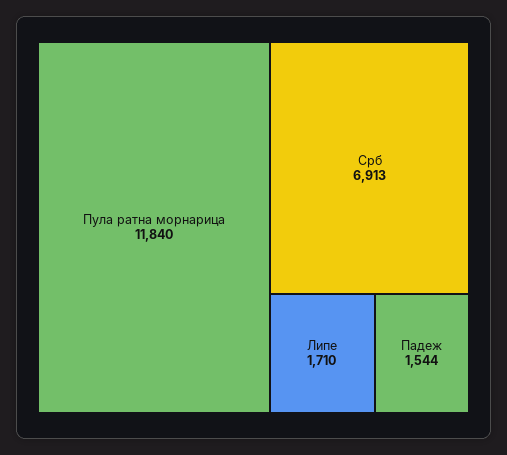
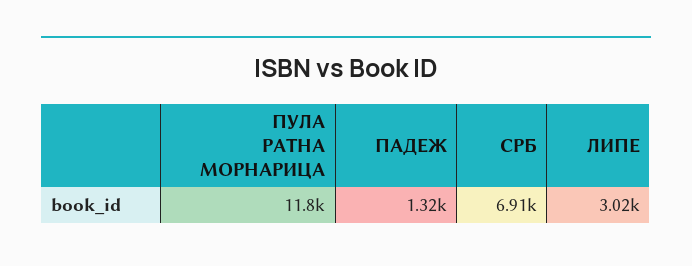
  {
    "Пула ратна морнарица": 11840,
    "Срб": 6913,
-   "Липе": 1710,
+   "Липе": 3020,
-   "Падеж": 1544
+   "Падеж": 1320
  }

